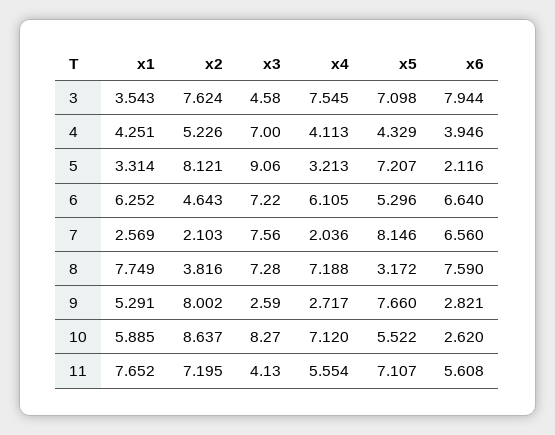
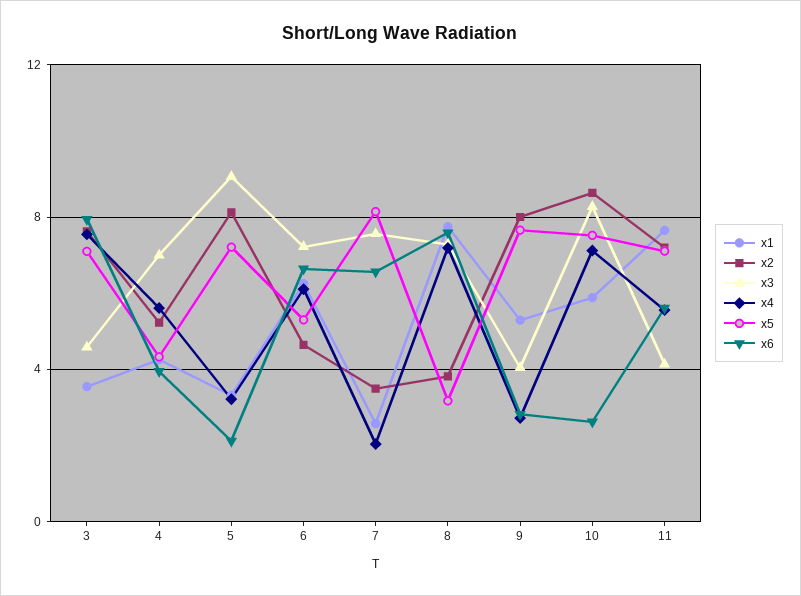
  {
    "x1": {
      "3": 3.543,
      "4": 4.251,
      "5": 3.314,
      "6": 6.252,
      "7": 2.569,
      "8": 7.749,
      "9": 5.291,
      "10": 5.885,
      "11": 7.652
    },
    "x2": {
      "3": 7.624,
      "4": 5.226,
      "5": 8.121,
      "6": 4.643,
-     "7": 2.103,
+     "7": 3.5,
      "8": 3.816,
      "9": 8.002,
      "10": 8.637,
      "11": 7.195
    },
    "x3": {
      "3": 4.58,
      "4": 7,
      "5": 9.06,
      "6": 7.22,
      "7": 7.56,
      "8": 7.28,
-     "9": 2.59,
+     "9": 4,
      "10": 8.27,
      "11": 4.13
    },
    "x4": {
      "3": 7.545,
-     "4": 4.113,
+     "4": 5.5,
      "5": 3.213,
      "6": 6.105,
      "7": 2.036,
      "8": 7.188,
      "9": 2.717,
      "10": 7.12,
      "11": 5.554
    },
    "x5": {
      "3": 7.098,
      "4": 4.329,
      "5": 7.207,
      "6": 5.296,
      "7": 8.146,
      "8": 3.172,
      "9": 7.66,
-     "10": 5.522,
+     "10": 7.5,
      "11": 7.107
    },
    "x6": {
      "3": 7.944,
      "4": 3.946,
      "5": 2.116,
      "6": 6.64,
      "7": 6.56,
      "8": 7.59,
      "9": 2.821,
      "10": 2.62,
      "11": 5.608
    }
  }

